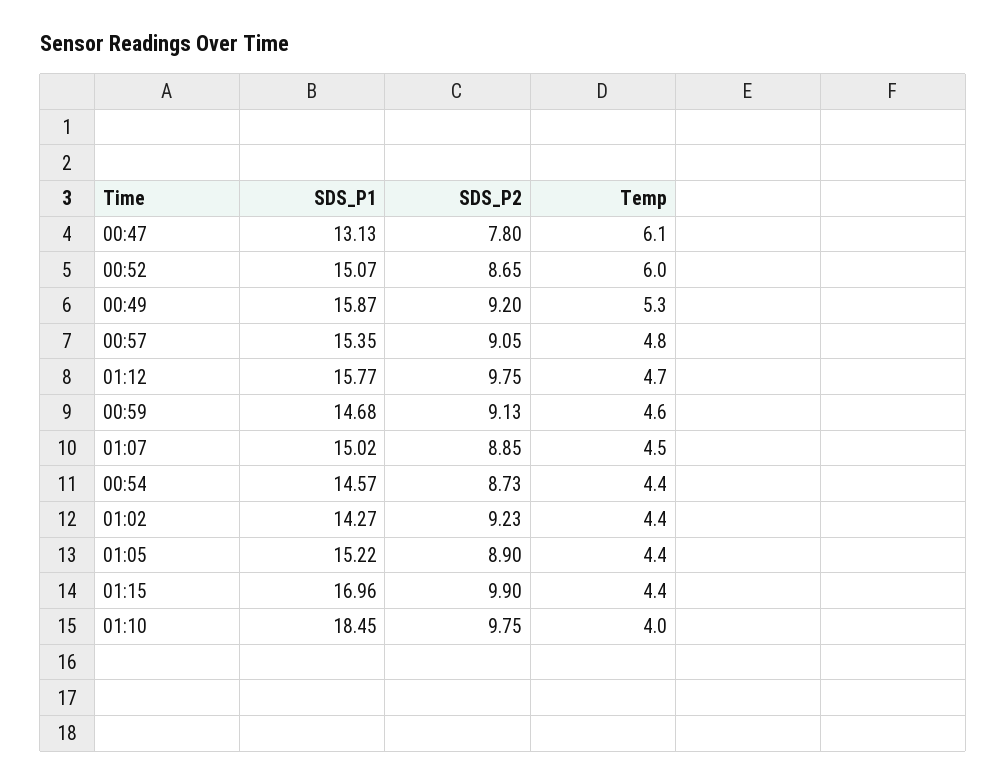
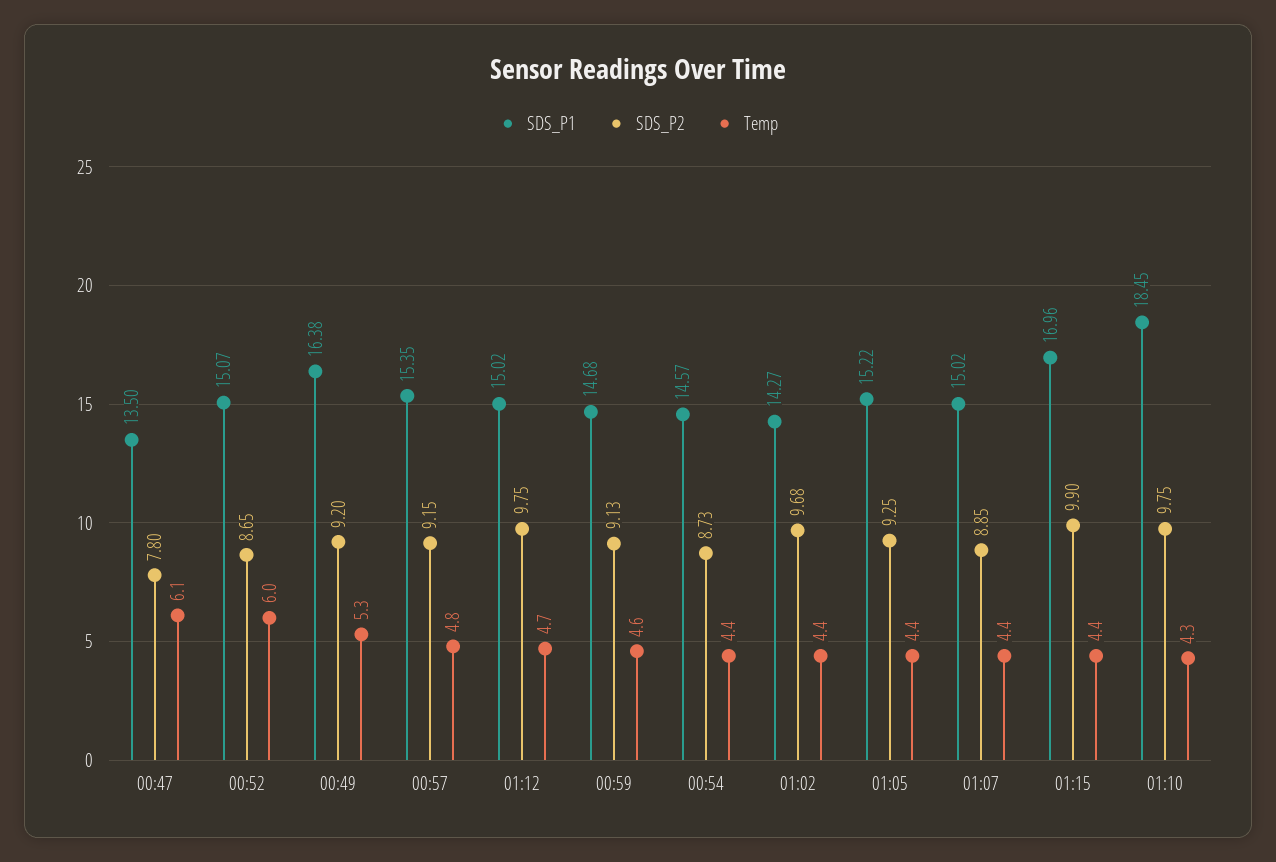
  {
    "SDS_P1": {
-     "00:47": 13.13,
+     "00:47": 13.5,
      "00:52": 15.07,
-     "00:49": 15.87,
+     "00:49": 16.38,
      "00:57": 15.35,
-     "01:12": 15.77,
+     "01:12": 15.02,
      "00:59": 14.68,
      "01:07": 15.02,
      "00:54": 14.57,
      "01:02": 14.27,
      "01:05": 15.22,
      "01:15": 16.96,
      "01:10": 18.45
    },
    "SDS_P2": {
      "00:47": 7.8,
      "00:52": 8.65,
      "00:49": 9.2,
-     "00:57": 9.05,
+     "00:57": 9.15,
      "01:12": 9.75,
      "00:59": 9.13,
      "01:07": 8.85,
      "00:54": 8.73,
-     "01:02": 9.23,
+     "01:02": 9.68,
-     "01:05": 8.9,
+     "01:05": 9.25,
      "01:15": 9.9,
      "01:10": 9.75
    },
    "Temp": {
      "00:47": 6.1,
      "00:52": 6,
      "00:49": 5.3,
      "00:57": 4.8,
      "01:12": 4.7,
      "00:59": 4.6,
-     "01:07": 4.5,
+     "01:07": 4.4,
      "00:54": 4.4,
      "01:02": 4.4,
      "01:05": 4.4,
      "01:15": 4.4,
-     "01:10": 4
+     "01:10": 4.3
    }
  }

